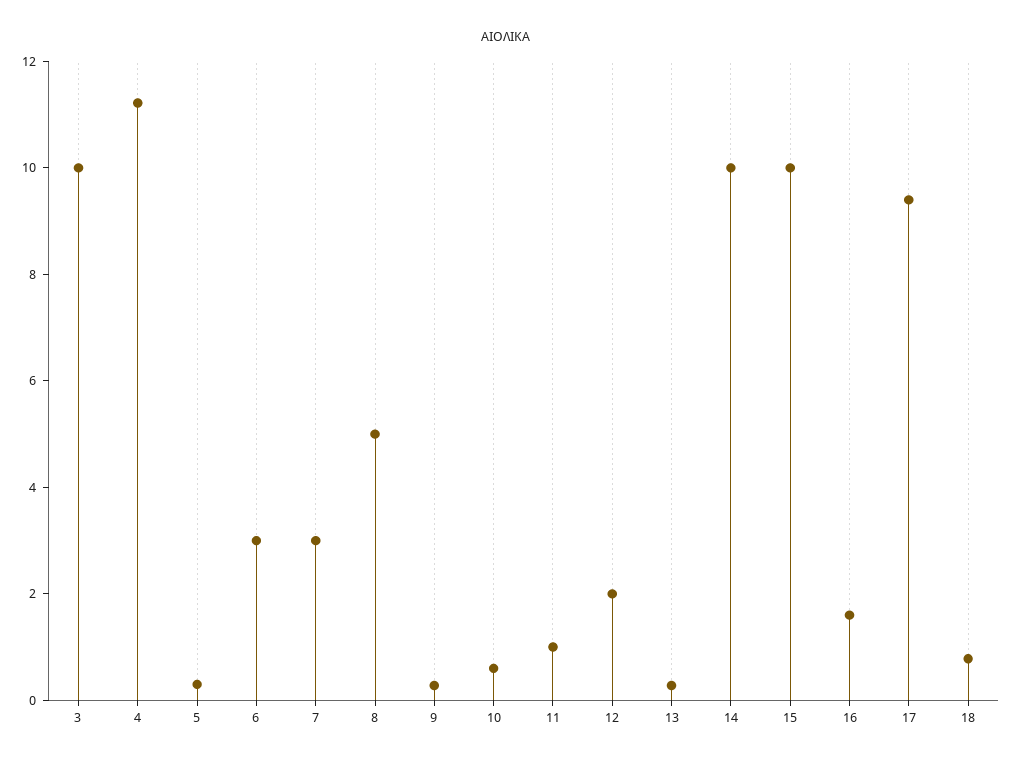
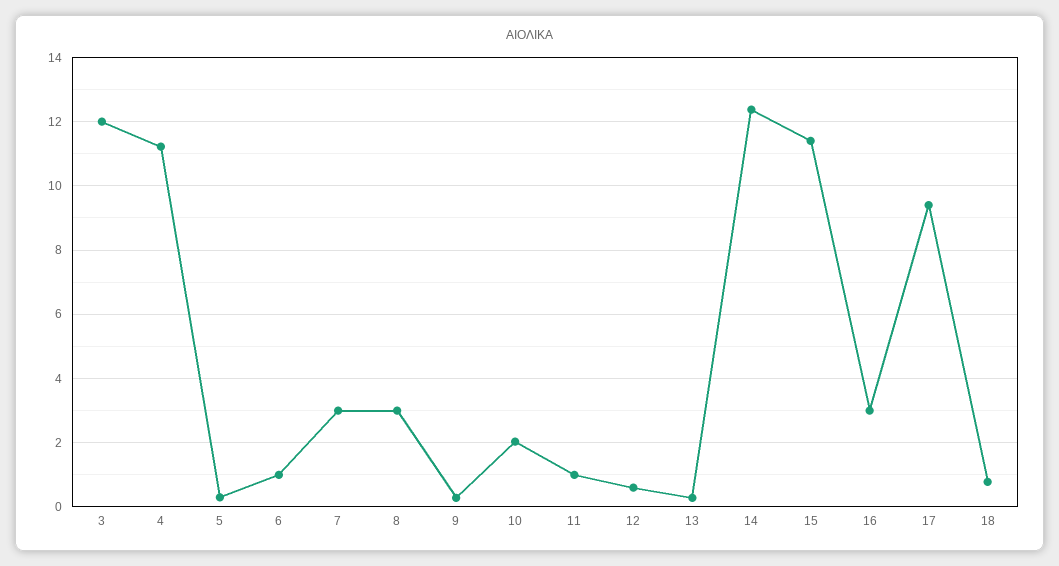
  {
-   "3": 10,
+   "3": 12,
    "4": 11.2,
    "5": 0.4,
-   "6": 3,
+   "6": 1,
    "7": 3,
-   "8": 5,
+   "8": 3,
    "9": 0.2,
-   "10": 0.5,
+   "10": 2,
    "11": 1,
-   "12": 2,
+   "12": 0.6,
    "13": 0.2,
-   "14": 10,
+   "14": 12.4,
-   "15": 10,
+   "15": 11.4,
-   "16": 1.5,
+   "16": 3,
    "17": 9.4,
    "18": 0.8
  }

